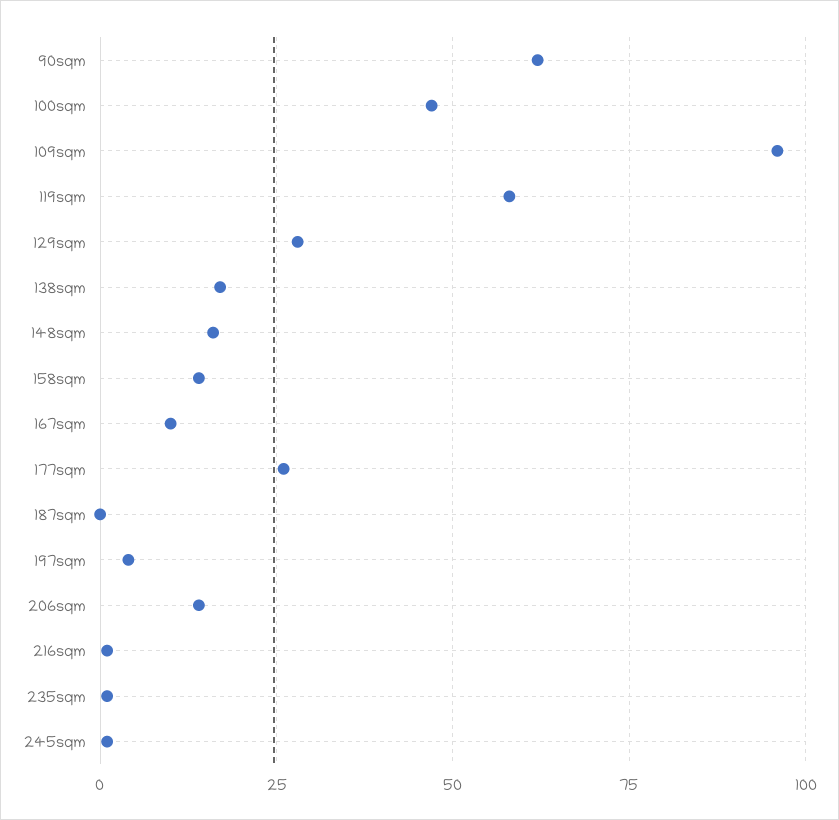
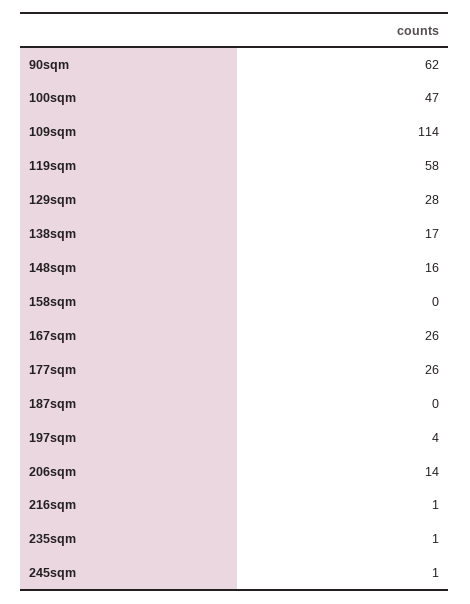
  {
    "90sqm": 62,
    "100sqm": 47,
-   "109sqm": 95,
+   "109sqm": 114,
    "119sqm": 58,
    "129sqm": 28,
    "138sqm": 17,
    "148sqm": 16,
-   "158sqm": 15,
+   "158sqm": 0,
-   "167sqm": 10,
+   "167sqm": 26,
    "177sqm": 26,
    "187sqm": 0,
    "197sqm": 4,
    "206sqm": 14,
    "216sqm": 1,
    "235sqm": 1,
    "245sqm": 1
  }

